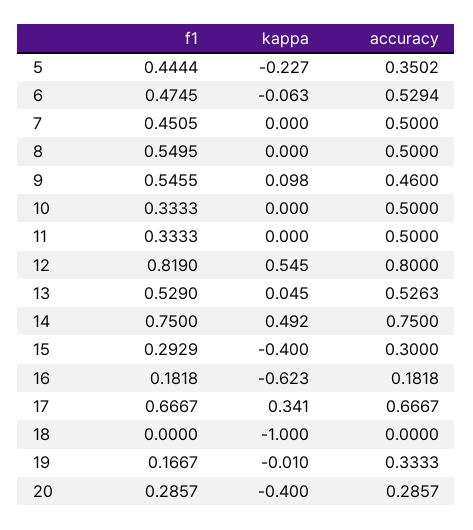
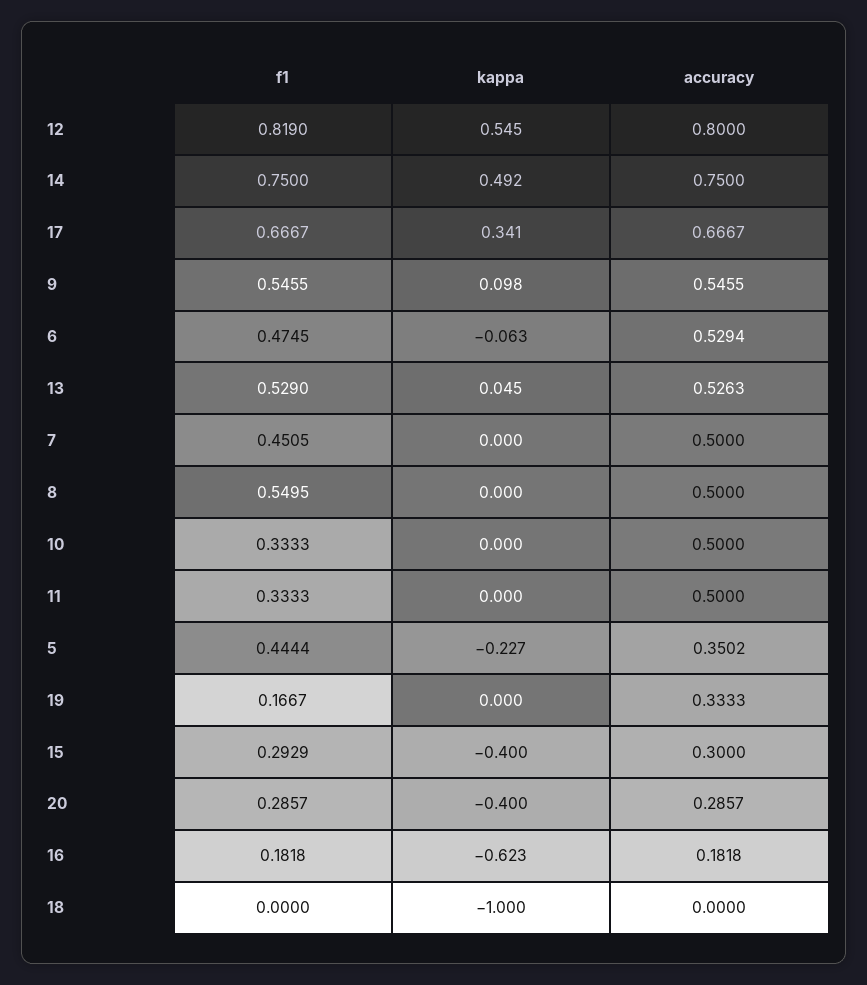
  {
    "f1": {
      "5": 0.4444,
      "6": 0.4745,
      "7": 0.4505,
      "8": 0.5495,
      "9": 0.5455,
      "10": 0.3333,
      "11": 0.3333,
      "12": 0.819,
      "13": 0.529,
      "14": 0.75,
      "15": 0.2929,
      "16": 0.1818,
      "17": 0.6667,
      "18": 0,
      "19": 0.1667,
      "20": 0.2857
    },
    "kappa": {
      "5": -0.227,
      "6": -0.063,
      "7": 0,
      "8": 0,
      "9": 0.098,
      "10": 0,
      "11": 0,
      "12": 0.545,
      "13": 0.045,
      "14": 0.492,
      "15": -0.4,
      "16": -0.623,
      "17": 0.341,
      "18": -1,
-     "19": -0.01,
+     "19": 0,
      "20": -0.4
    },
    "accuracy": {
      "5": 0.3502,
      "6": 0.5294,
      "7": 0.5,
      "8": 0.5,
-     "9": 0.46,
+     "9": 0.5455,
      "10": 0.5,
      "11": 0.5,
      "12": 0.8,
      "13": 0.5263,
      "14": 0.75,
      "15": 0.3,
      "16": 0.1818,
      "17": 0.6667,
      "18": 0,
      "19": 0.3333,
      "20": 0.2857
    }
  }

